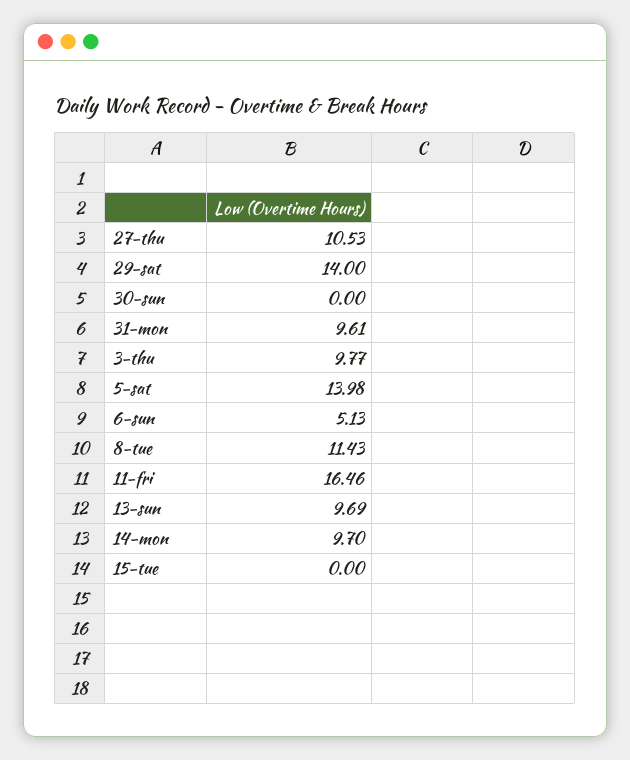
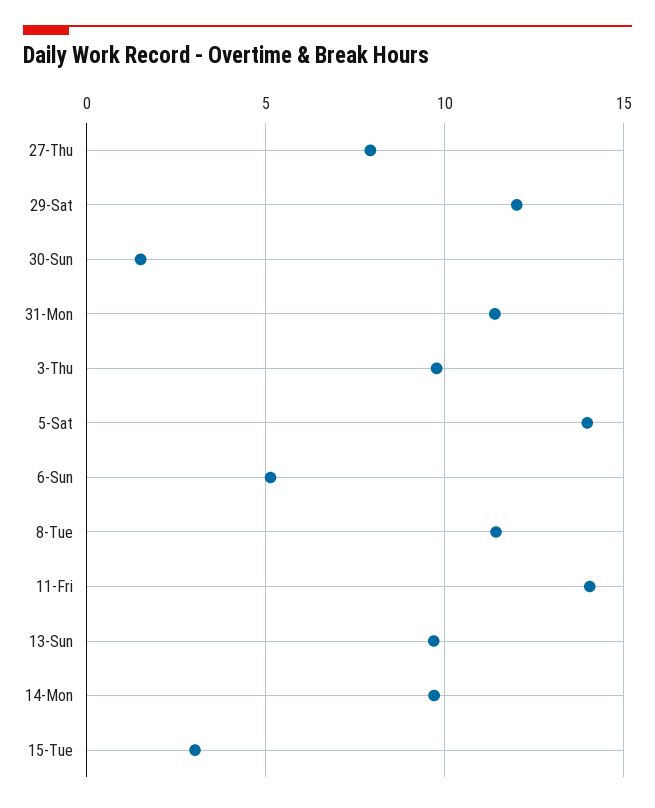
  {
-   "27-thu": 10.53,
+   "27-thu": 8,
-   "29-sat": 14,
+   "29-sat": 12,
-   "30-sun": 0,
+   "30-sun": 1.5,
-   "31-mon": 9.61,
+   "31-mon": 11.5,
    "3-thu": 9.77,
    "5-sat": 13.98,
    "6-sun": 5.13,
    "8-tue": 11.43,
-   "11-fri": 16.46,
+   "11-fri": 14,
    "13-sun": 9.69,
    "14-mon": 9.7,
-   "15-tue": 0
+   "15-tue": 3
  }

